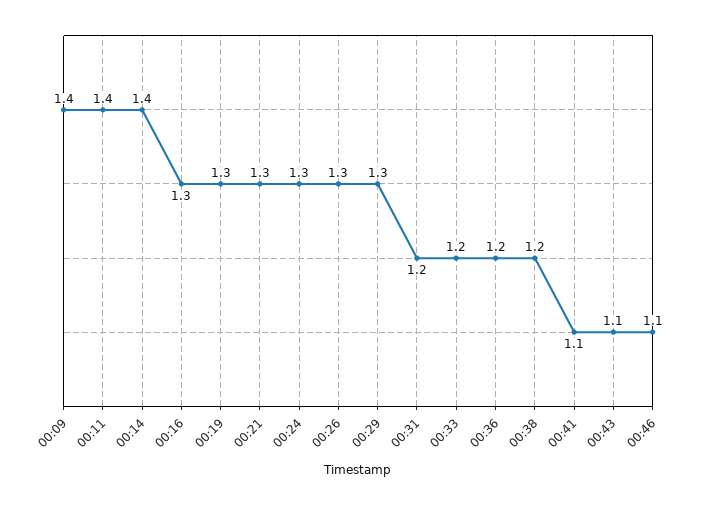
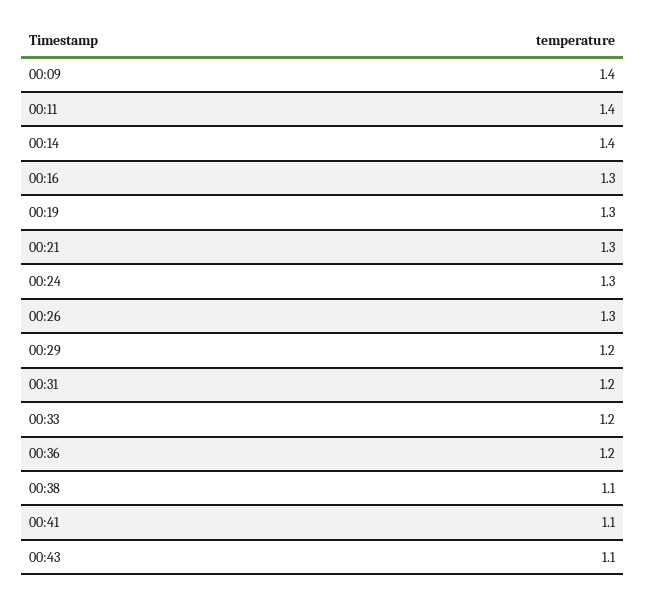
  {
    "00:09": 1.4,
    "00:11": 1.4,
    "00:14": 1.4,
    "00:16": 1.3,
    "00:19": 1.3,
    "00:21": 1.3,
    "00:24": 1.3,
    "00:26": 1.3,
-   "00:29": 1.3,
+   "00:29": 1.2,
    "00:31": 1.2,
    "00:33": 1.2,
    "00:36": 1.2,
-   "00:38": 1.2,
+   "00:38": 1.1,
    "00:41": 1.1,
-   "00:43": 1.1,
+   "00:43": 1.1
-   "00:46": 1.1
  }

